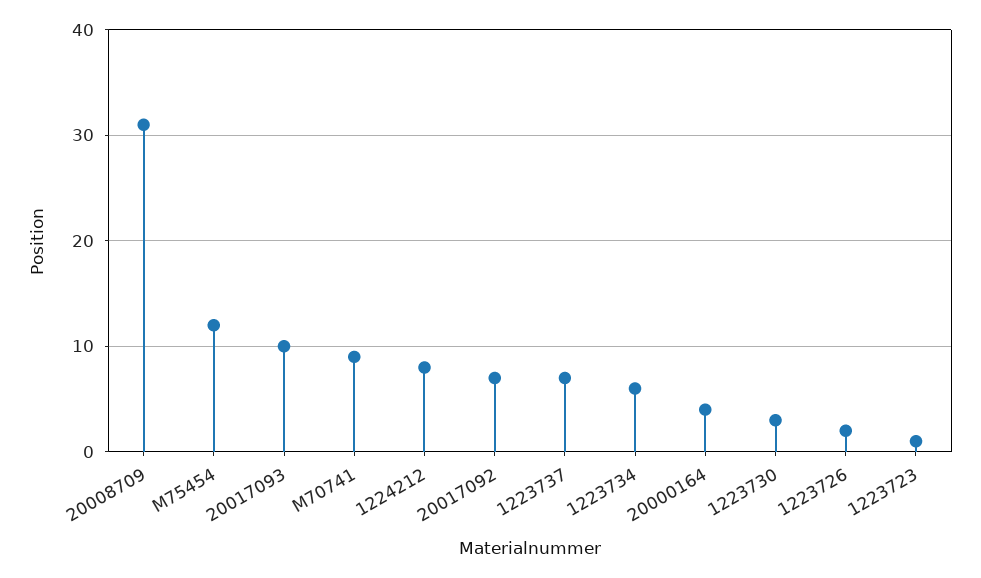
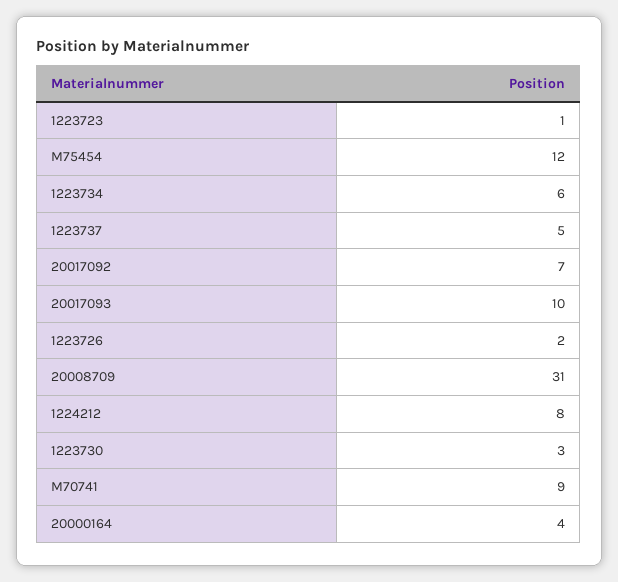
  {
    "20008709": 31,
    "M75454": 12,
    "20017093": 10,
    "M70741": 9,
    "1224212": 8,
    "20017092": 7,
-   "1223737": 7,
+   "1223737": 5,
    "1223734": 6,
    "20000164": 4,
    "1223730": 3,
    "1223726": 2,
    "1223723": 1
  }

